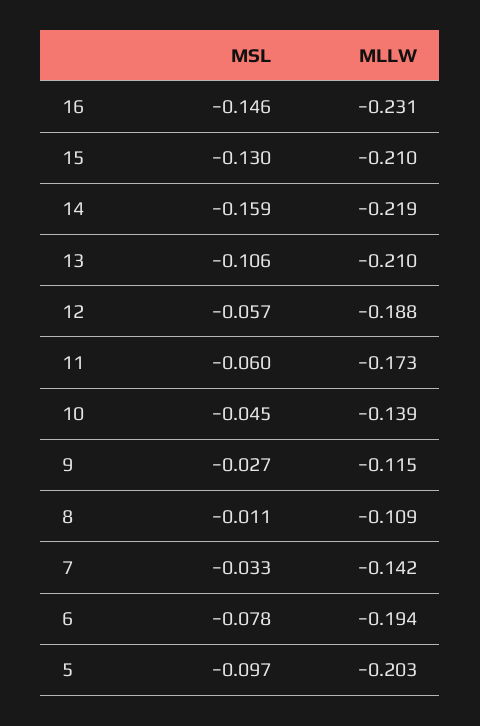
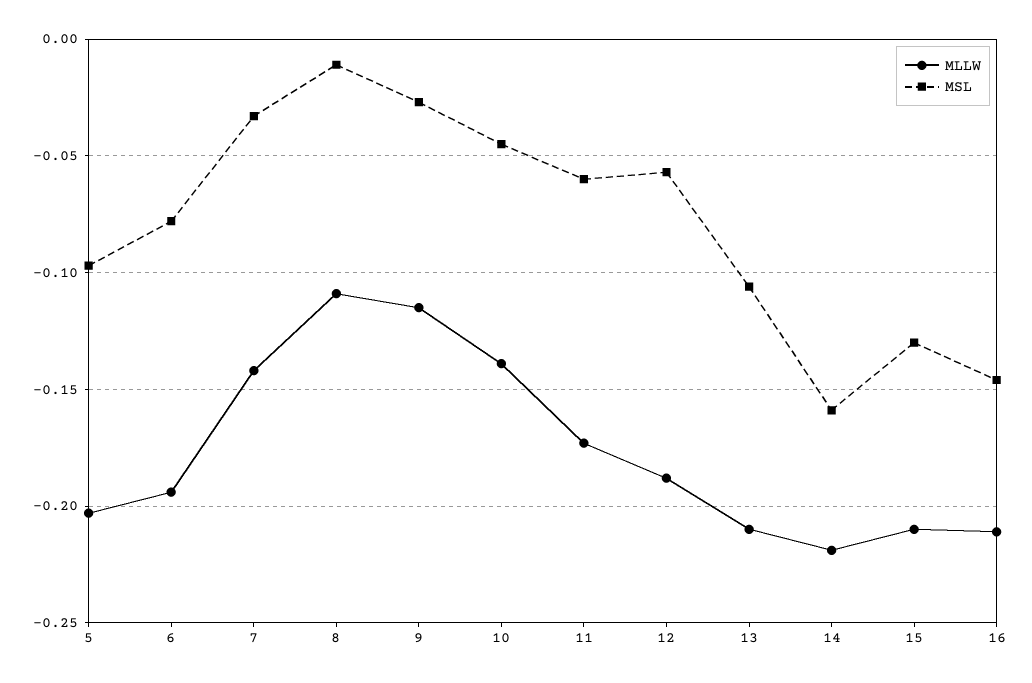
  {
    "MSL": {
      "16": -0.146,
      "15": -0.13,
      "14": -0.159,
      "13": -0.106,
      "12": -0.057,
      "11": -0.06,
      "10": -0.045,
      "9": -0.027,
      "8": -0.011,
      "7": -0.033,
      "6": -0.078,
      "5": -0.097
    },
    "MLLW": {
-     "16": -0.231,
+     "16": -0.21,
      "15": -0.21,
      "14": -0.219,
      "13": -0.21,
      "12": -0.188,
      "11": -0.173,
      "10": -0.139,
      "9": -0.115,
      "8": -0.109,
      "7": -0.142,
      "6": -0.194,
      "5": -0.203
    }
  }

